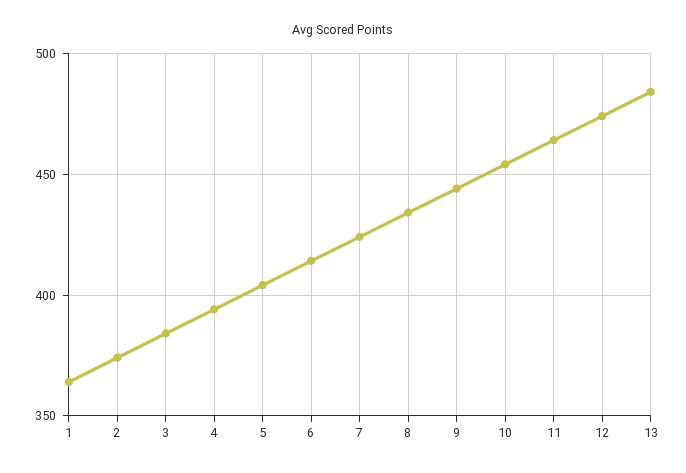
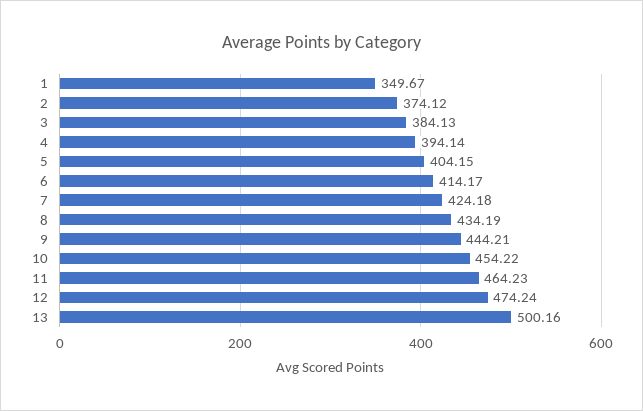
  {
-   "1": 365,
+   "1": 349.67,
    "2": 374.12,
    "3": 384.13,
    "4": 394.14,
    "5": 404.15,
    "6": 414.17,
    "7": 424.18,
    "8": 434.19,
    "9": 444.21,
    "10": 454.22,
    "11": 464.23,
    "12": 474.24,
-   "13": 485
+   "13": 500.16
  }

